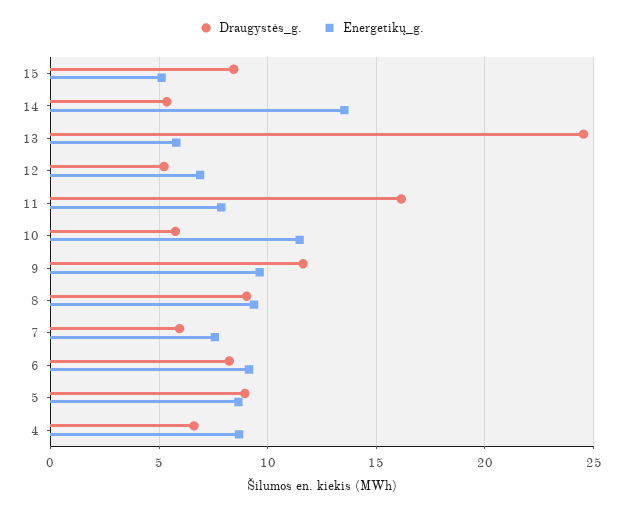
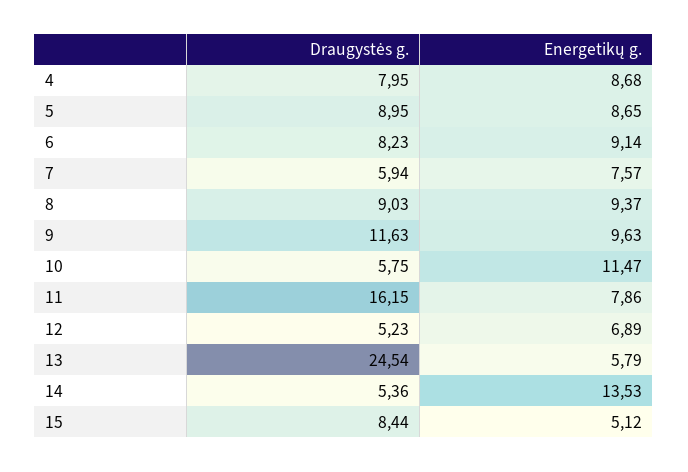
  {
    "Draugystės_g.": {
      "15": 8.44,
      "14": 5.36,
      "13": 24.54,
      "12": 5.23,
      "11": 16.15,
      "10": 5.75,
      "9": 11.63,
      "8": 9.03,
      "7": 5.94,
      "6": 8.23,
      "5": 8.95,
-     "4": 6.5
+     "4": 7.95
    },
    "Energetikų_g.": {
      "15": 5.12,
      "14": 13.53,
      "13": 5.79,
      "12": 6.89,
      "11": 7.86,
      "10": 11.47,
      "9": 9.63,
      "8": 9.37,
      "7": 7.57,
      "6": 9.14,
      "5": 8.65,
      "4": 8.68
    }
  }

